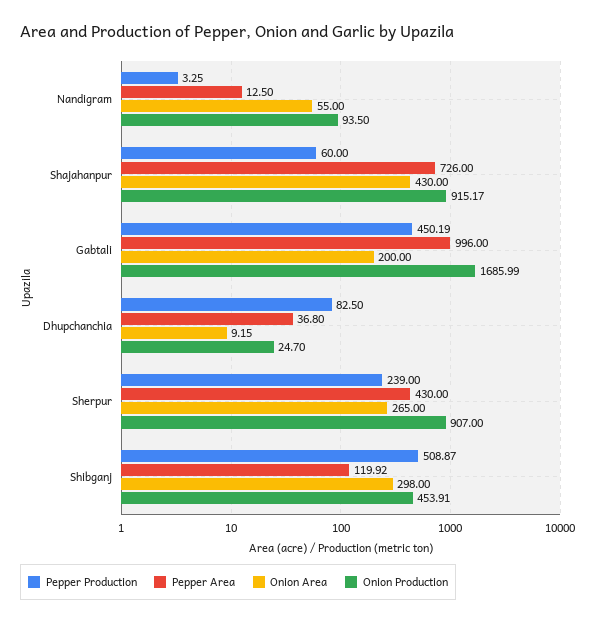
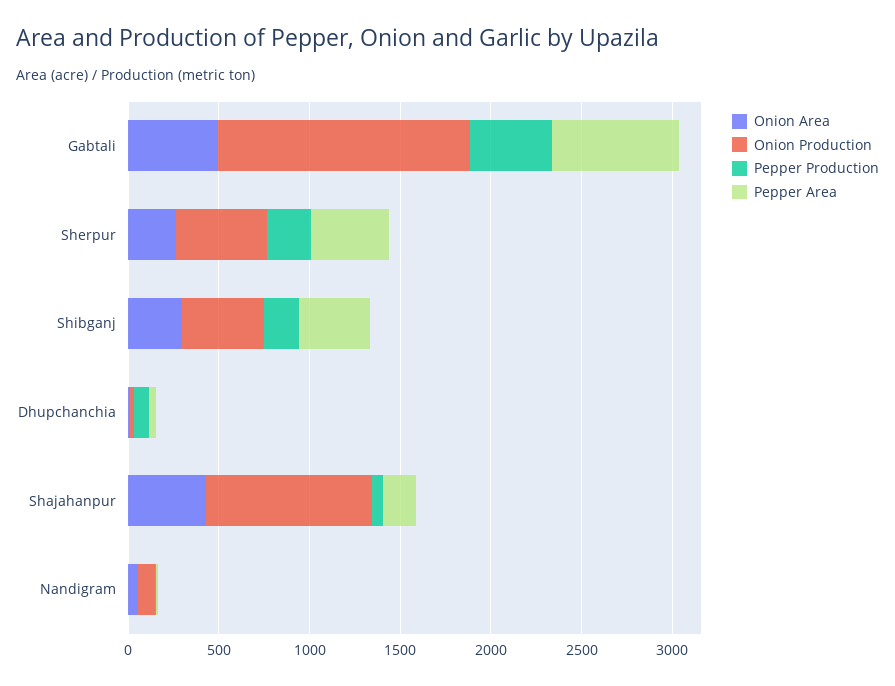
  {
    "Pepper Production": {
      "Nandigram": 3.25,
      "Shajahanpur": 60,
      "Gabtali": 450.19,
      "Dhupchanchia": 82.5,
      "Sherpur": 239,
-     "Shibganj": 508.87
+     "Shibganj": 200
    },
    "Pepper Area": {
      "Nandigram": 12.5,
-     "Shajahanpur": 726,
+     "Shajahanpur": 200,
-     "Gabtali": 996,
+     "Gabtali": 700,
      "Dhupchanchia": 36.8,
      "Sherpur": 430,
-     "Shibganj": 119.92
+     "Shibganj": 400
    },
    "Onion Area": {
      "Nandigram": 55,
      "Shajahanpur": 430,
-     "Gabtali": 200,
+     "Gabtali": 500,
      "Dhupchanchia": 9.15,
      "Sherpur": 265,
      "Shibganj": 298
    },
    "Onion Production": {
      "Nandigram": 93.5,
      "Shajahanpur": 915.17,
-     "Gabtali": 1685.99,
+     "Gabtali": 1400,
      "Dhupchanchia": 24.7,
-     "Sherpur": 907,
+     "Sherpur": 500,
      "Shibganj": 453.91
    }
  }

